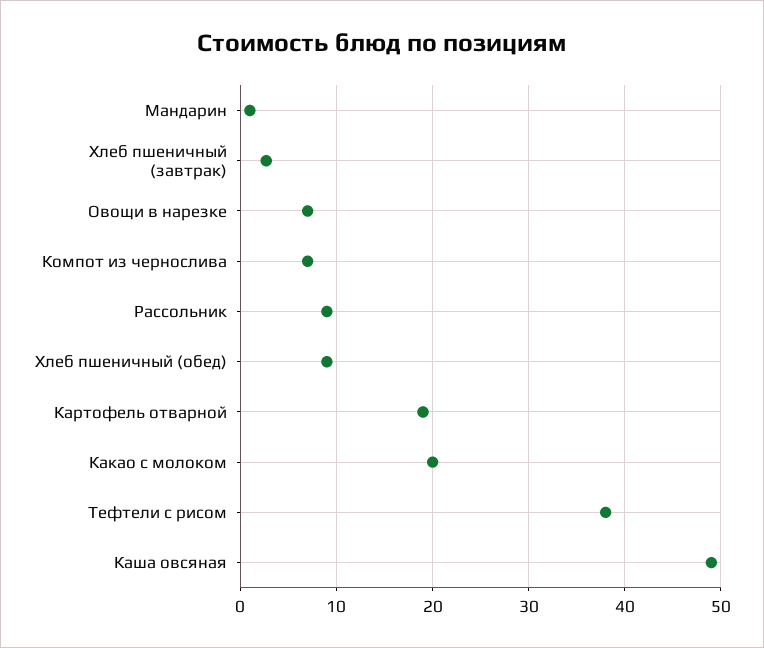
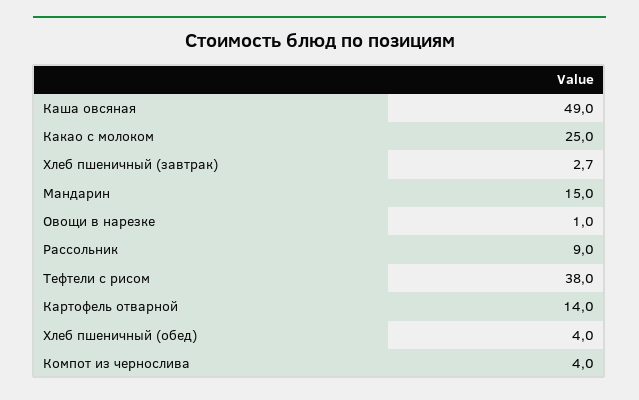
  {
-   "Мандарин": 1,
+   "Мандарин": 15,
    "Хлеб пшеничный (завтрак)": 2.7,
-   "Овощи в нарезке": 7,
+   "Овощи в нарезке": 1,
-   "Компот из чернослива": 7,
+   "Компот из чернослива": 4,
    "Рассольник": 9,
-   "Хлеб пшеничный (обед)": 9,
+   "Хлеб пшеничный (обед)": 4,
-   "Картофель отварной": 19,
+   "Картофель отварной": 14,
-   "Какао с молоком": 20,
+   "Какао с молоком": 25,
    "Тефтели с рисом": 38,
    "Каша овсяная": 49
  }

